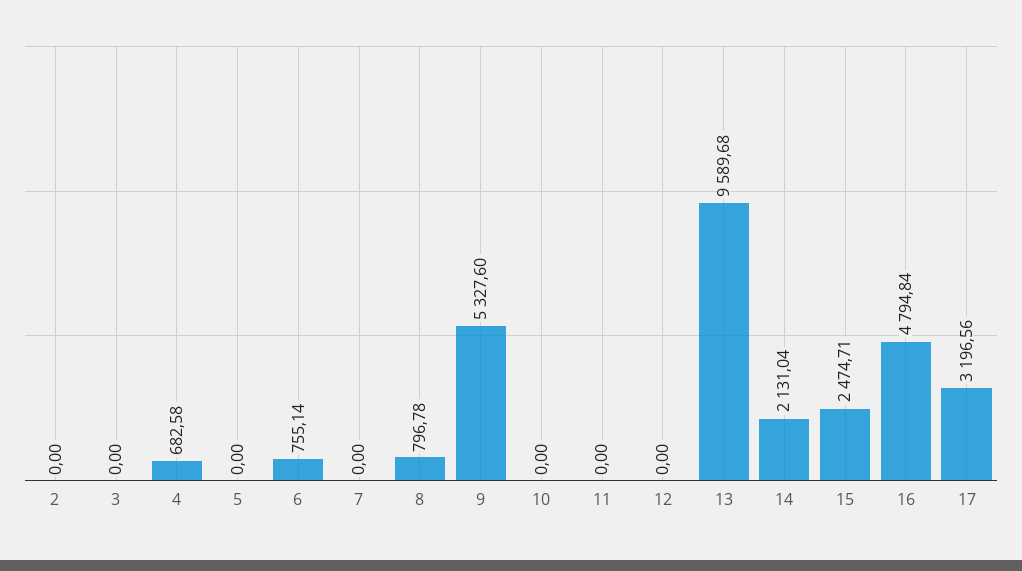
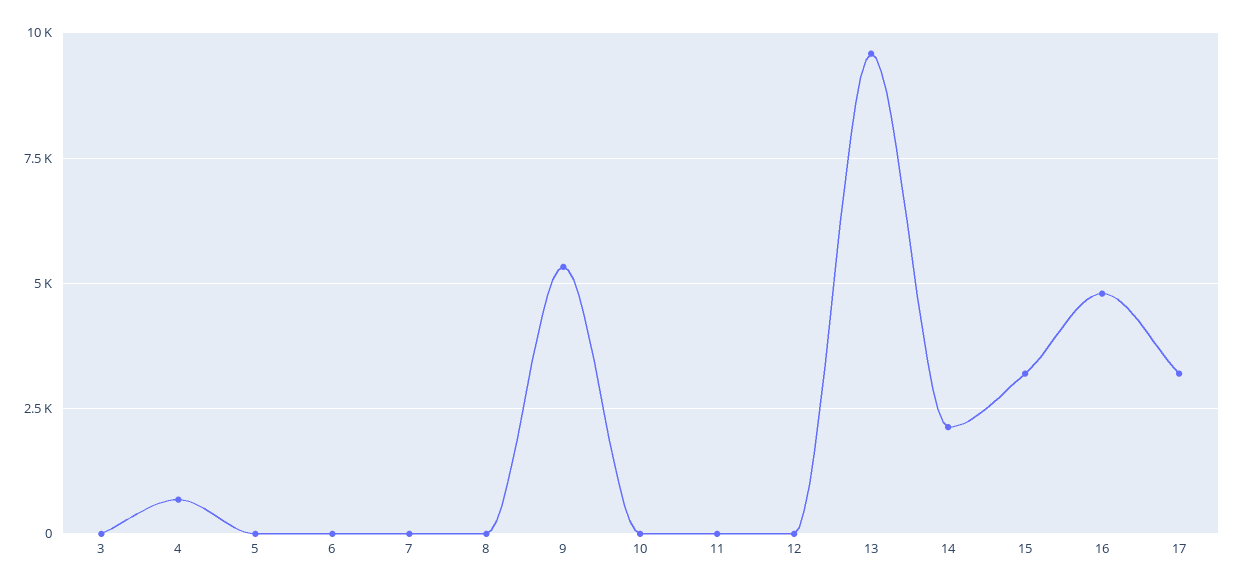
  {
-   "2": 0,
    "3": 0,
    "4": 682.58,
    "5": 0,
-   "6": 755.14,
+   "6": 0,
    "7": 0,
-   "8": 796.78,
+   "8": 0,
    "9": 5327.6,
    "10": 0,
    "11": 0,
    "12": 0,
    "13": 9589.68,
    "14": 2131.04,
-   "15": 2474.71,
+   "15": 3250,
    "16": 4794.84,
    "17": 3196.56
  }

